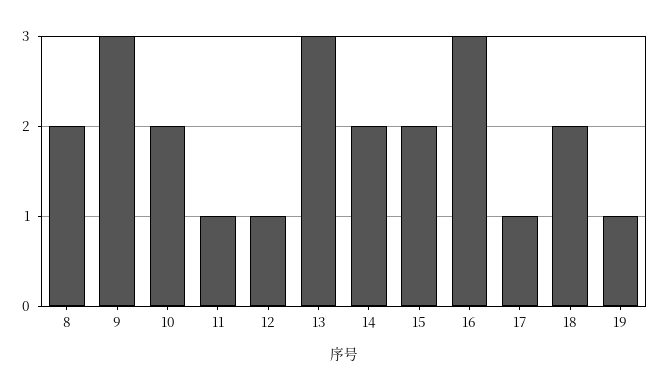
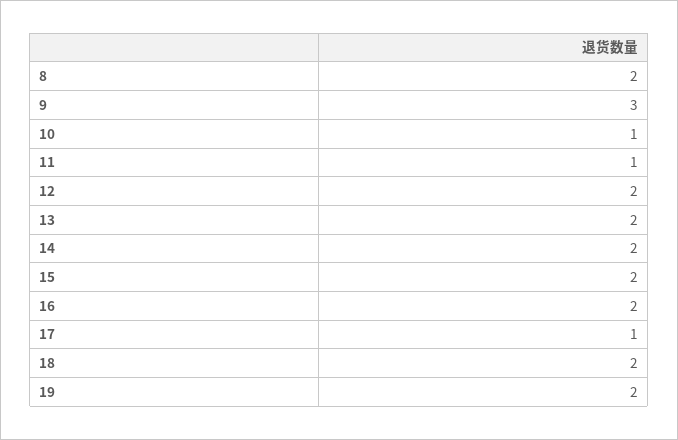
  {
    "8": 2,
    "9": 3,
-   "10": 2,
+   "10": 1,
    "11": 1,
-   "12": 1,
+   "12": 2,
-   "13": 3,
+   "13": 2,
    "14": 2,
    "15": 2,
-   "16": 3,
+   "16": 2,
    "17": 1,
    "18": 2,
-   "19": 1
+   "19": 2
  }

